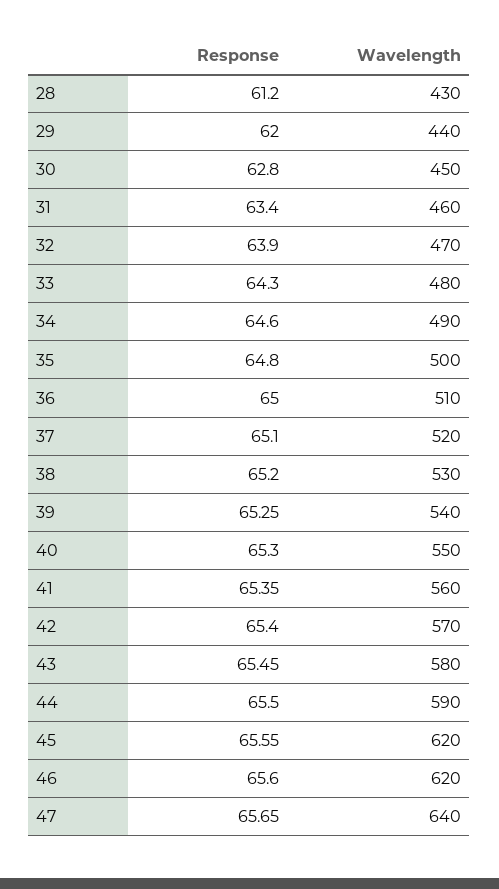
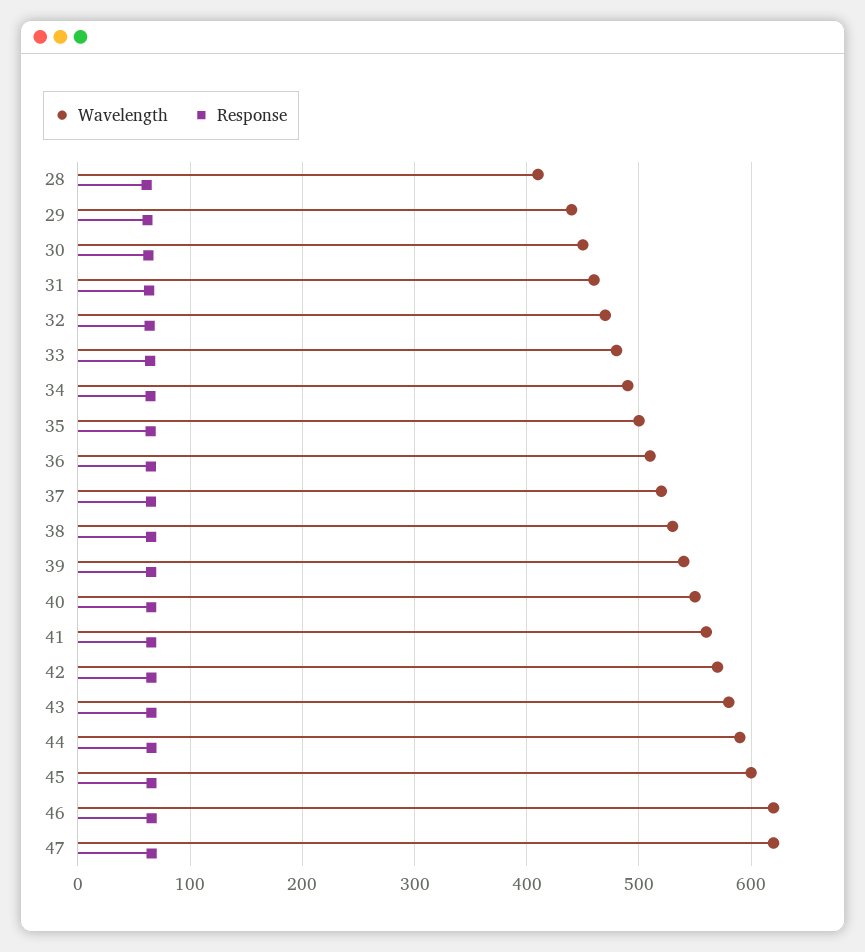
  {
    "Response": {
      "28": 61.2,
      "29": 62,
      "30": 62.8,
      "31": 63.4,
      "32": 63.9,
      "33": 64.3,
      "34": 64.6,
      "35": 64.8,
      "36": 65,
      "37": 65.1,
      "38": 65.2,
      "39": 65.25,
      "40": 65.3,
      "41": 65.35,
      "42": 65.4,
      "43": 65.45,
      "44": 65.5,
      "45": 65.55,
      "46": 65.6,
      "47": 65.65
    },
    "Wavelength": {
-     "28": 430,
+     "28": 410,
      "29": 440,
      "30": 450,
      "31": 460,
      "32": 470,
      "33": 480,
      "34": 490,
      "35": 500,
      "36": 510,
      "37": 520,
      "38": 530,
      "39": 540,
      "40": 550,
      "41": 560,
      "42": 570,
      "43": 580,
      "44": 590,
-     "45": 620,
+     "45": 600,
      "46": 620,
-     "47": 640
+     "47": 620
    }
  }

